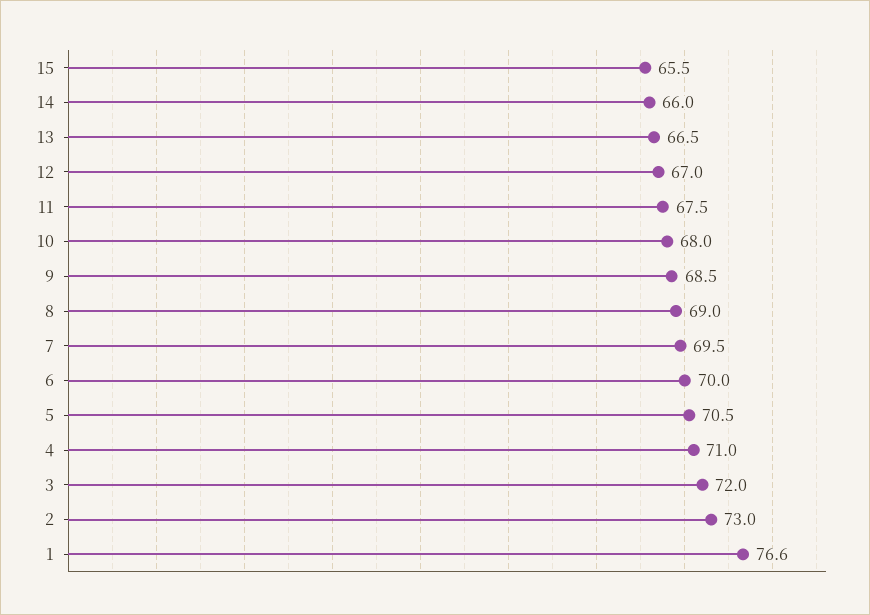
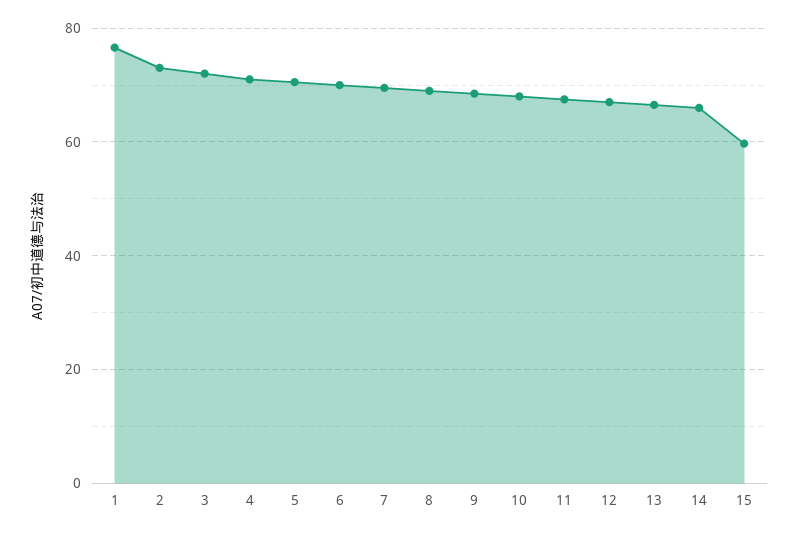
  {
-   "15": 65.5,
+   "15": 60,
    "14": 66,
    "13": 66.5,
    "12": 67,
    "11": 67.5,
    "10": 68,
    "9": 68.5,
    "8": 69,
    "7": 69.5,
    "6": 70,
    "5": 70.5,
    "4": 71,
    "3": 72,
    "2": 73,
    "1": 76.6
  }

